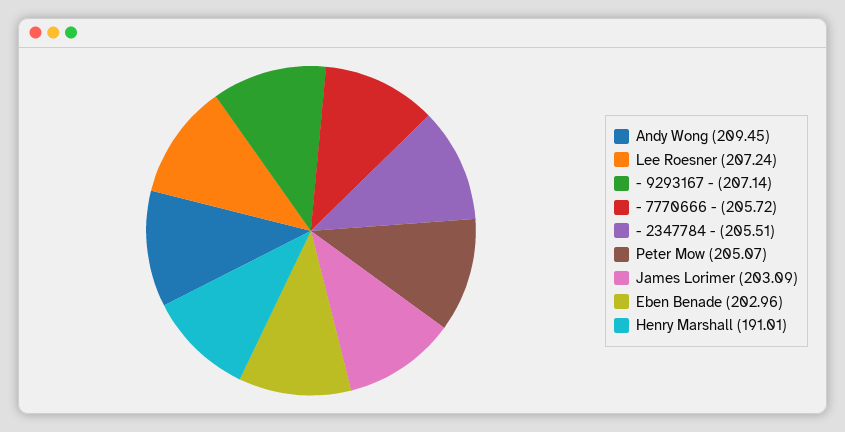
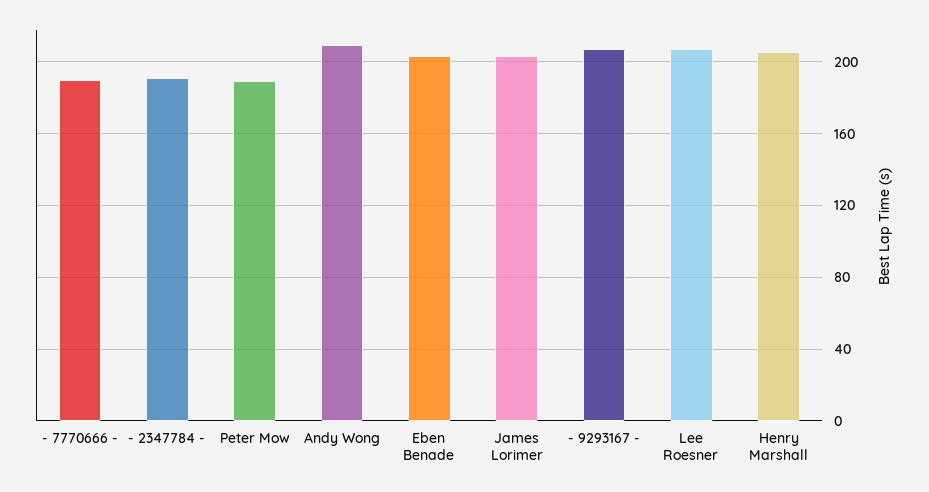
  {
    "Andy Wong": 209.45,
    "Lee Roesner": 207.24,
    "- 9293167 -": 207.14,
-   "- 7770666 -": 205.72,
+   "- 7770666 -": 190,
-   "- 2347784 -": 205.51,
+   "- 2347784 -": 190,
-   "Peter Mow": 205.07,
+   "Peter Mow": 190,
    "James Lorimer": 203.09,
    "Eben Benade": 202.96,
-   "Henry Marshall": 191.01
+   "Henry Marshall": 205
  }

